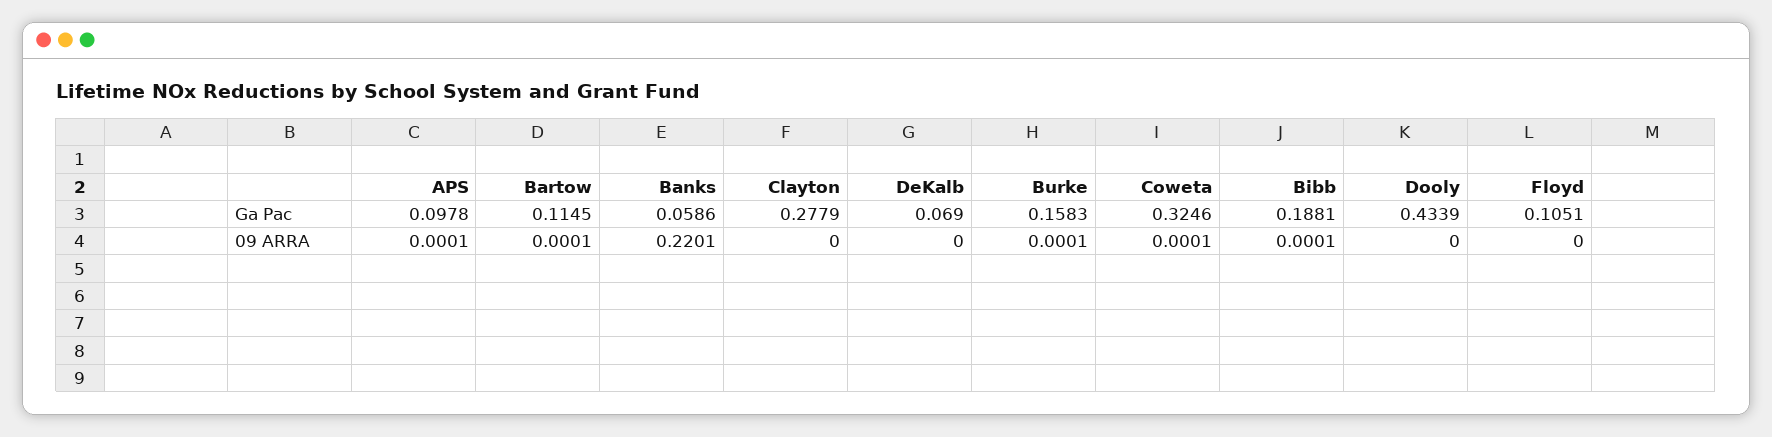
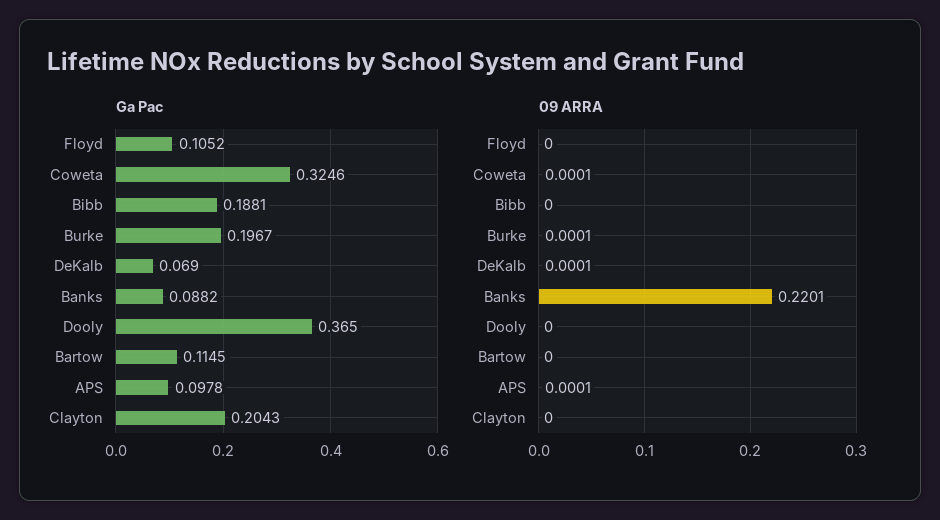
  {
    "Ga Pac": {
      "APS": 0.0978,
      "Bartow": 0.1145,
-     "Banks": 0.0586,
+     "Banks": 0.0882,
-     "Clayton": 0.2779,
+     "Clayton": 0.2043,
      "DeKalb": 0.069,
-     "Burke": 0.1583,
+     "Burke": 0.1967,
      "Coweta": 0.3246,
      "Bibb": 0.1881,
-     "Dooly": 0.4339,
+     "Dooly": 0.365,
-     "Floyd": 0.1051
+     "Floyd": 0.1052
    },
    "09 ARRA": {
      "APS": 0.0001,
-     "Bartow": 0.0001,
+     "Bartow": 0,
      "Banks": 0.2201,
      "Clayton": 0,
-     "DeKalb": 0,
+     "DeKalb": 0.0001,
      "Burke": 0.0001,
      "Coweta": 0.0001,
-     "Bibb": 0.0001,
+     "Bibb": 0,
      "Dooly": 0,
      "Floyd": 0
    }
  }

